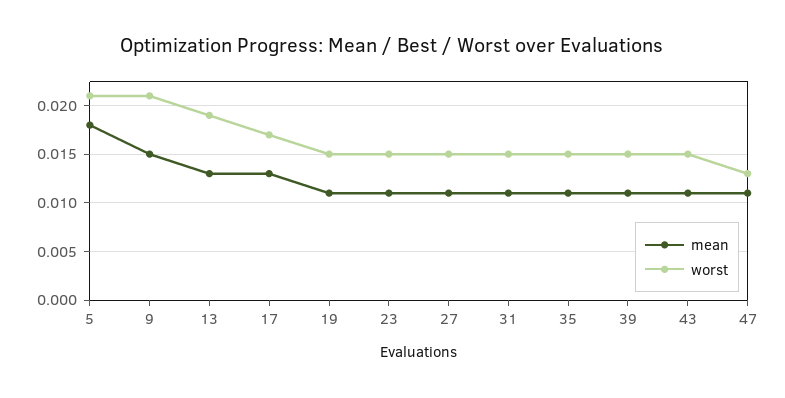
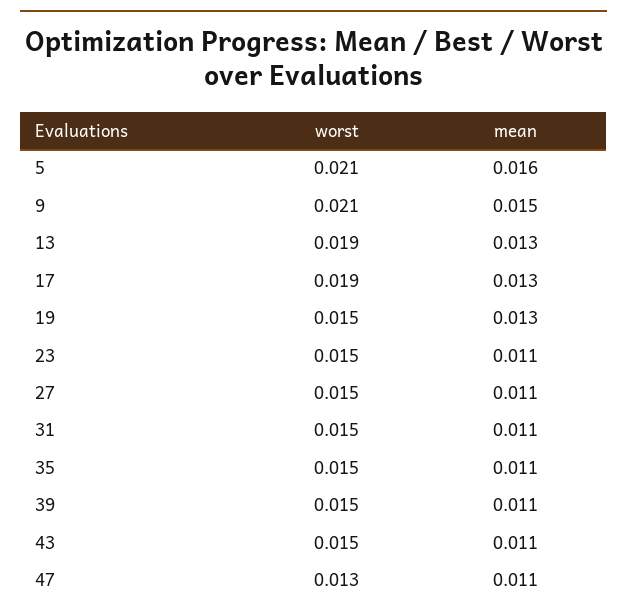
  {
    "mean": {
-     "5": 0.018,
+     "5": 0.016,
      "9": 0.015,
      "13": 0.013,
      "17": 0.013,
-     "19": 0.011,
+     "19": 0.013,
      "23": 0.011,
      "27": 0.011,
      "31": 0.011,
      "35": 0.011,
      "39": 0.011,
      "43": 0.011,
      "47": 0.011
    },
    "worst": {
      "5": 0.021,
      "9": 0.021,
      "13": 0.019,
-     "17": 0.017,
+     "17": 0.019,
      "19": 0.015,
      "23": 0.015,
      "27": 0.015,
      "31": 0.015,
      "35": 0.015,
      "39": 0.015,
      "43": 0.015,
      "47": 0.013
    }
  }

